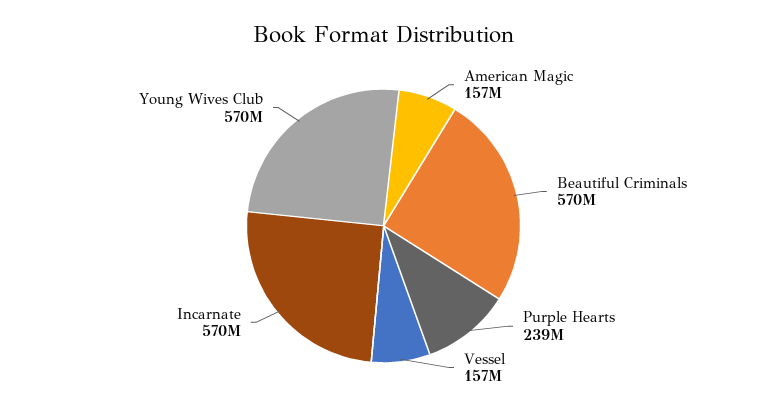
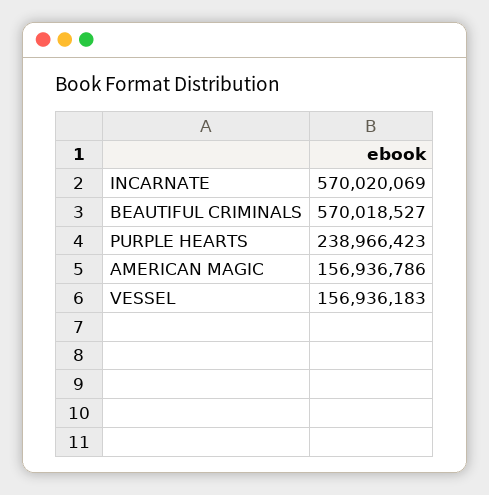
  {
    "American Magic": 156936786,
    "Beautiful Criminals": 570018527,
    "Purple Hearts": 238966423,
    "Vessel": 156936183,
-   "Incarnate": 570020069,
+   "Incarnate": 570020069
-   "Young Wives Club": 570000000
  }

